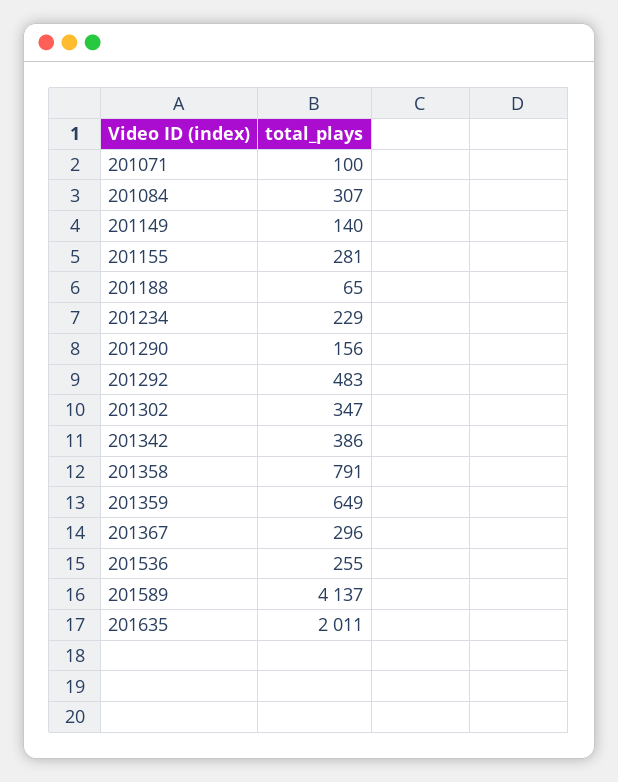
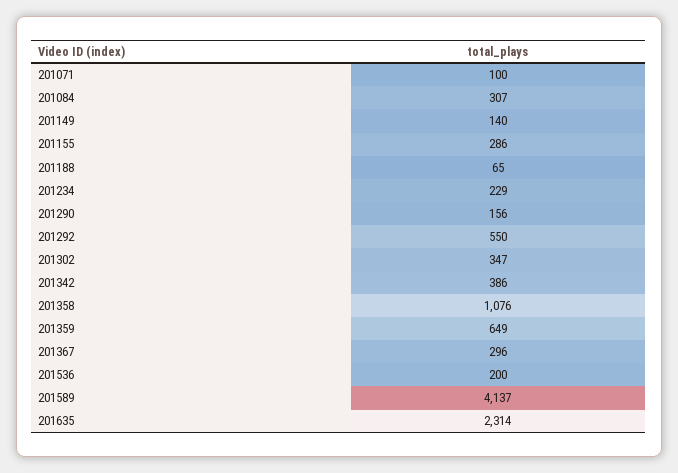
  {
    "201071": 100,
    "201084": 307,
    "201149": 140,
-   "201155": 281,
+   "201155": 286,
    "201188": 65,
    "201234": 229,
    "201290": 156,
-   "201292": 483,
+   "201292": 550,
    "201302": 347,
    "201342": 386,
-   "201358": 791,
+   "201358": 1076,
    "201359": 649,
    "201367": 296,
-   "201536": 255,
+   "201536": 200,
    "201589": 4137,
-   "201635": 2011
+   "201635": 2314
  }

